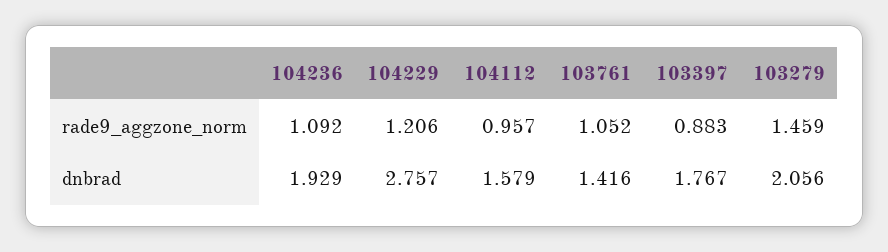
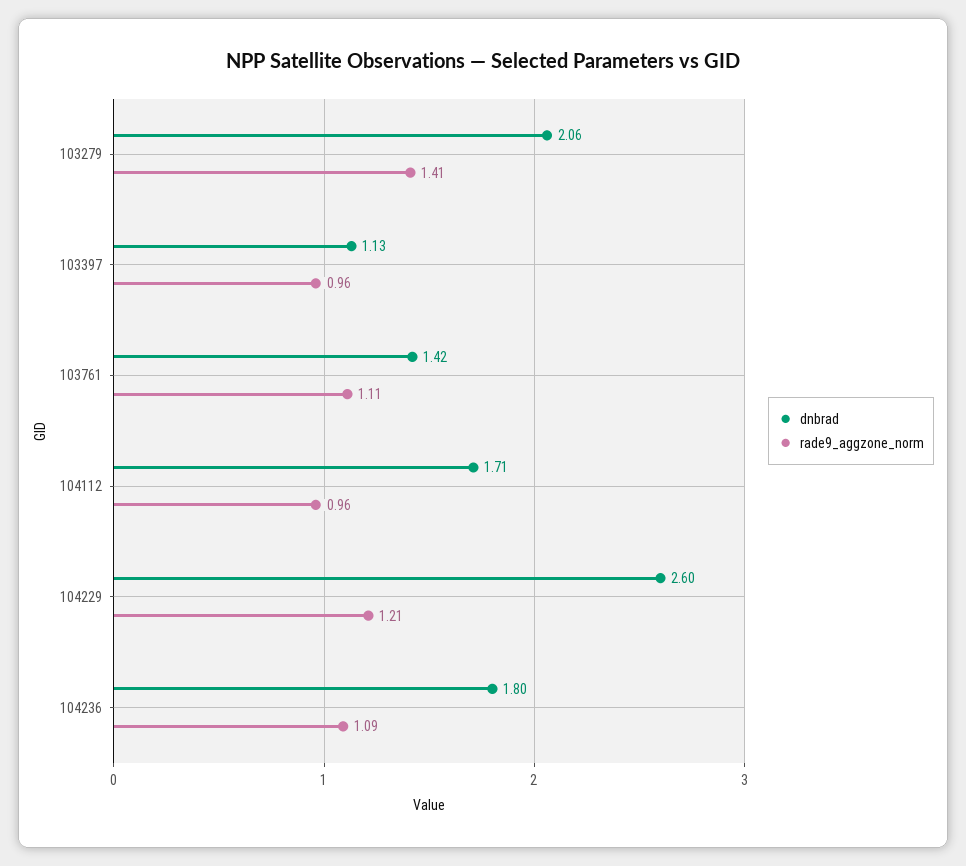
  {
    "rade9_aggzone_norm": {
      "104236": 1.092,
      "104229": 1.206,
      "104112": 0.957,
-     "103761": 1.052,
+     "103761": 1.11,
-     "103397": 0.883,
+     "103397": 0.96,
-     "103279": 1.459
+     "103279": 1.41
    },
    "dnbrad": {
-     "104236": 1.929,
+     "104236": 1.8,
-     "104229": 2.757,
+     "104229": 2.6,
-     "104112": 1.579,
+     "104112": 1.71,
      "103761": 1.416,
-     "103397": 1.767,
+     "103397": 1.13,
      "103279": 2.056
    }
  }

